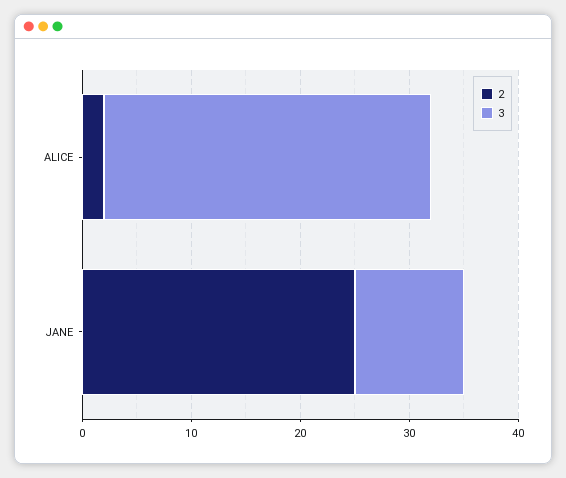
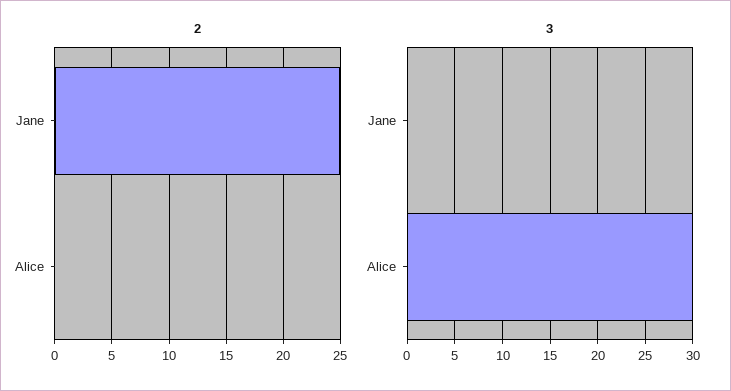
  {
    "2": {
-     "ALICE": 2,
+     "ALICE": 0,
      "JANE": 25
    },
    "3": {
      "ALICE": 30,
-     "JANE": 10
+     "JANE": 0
    }
  }

